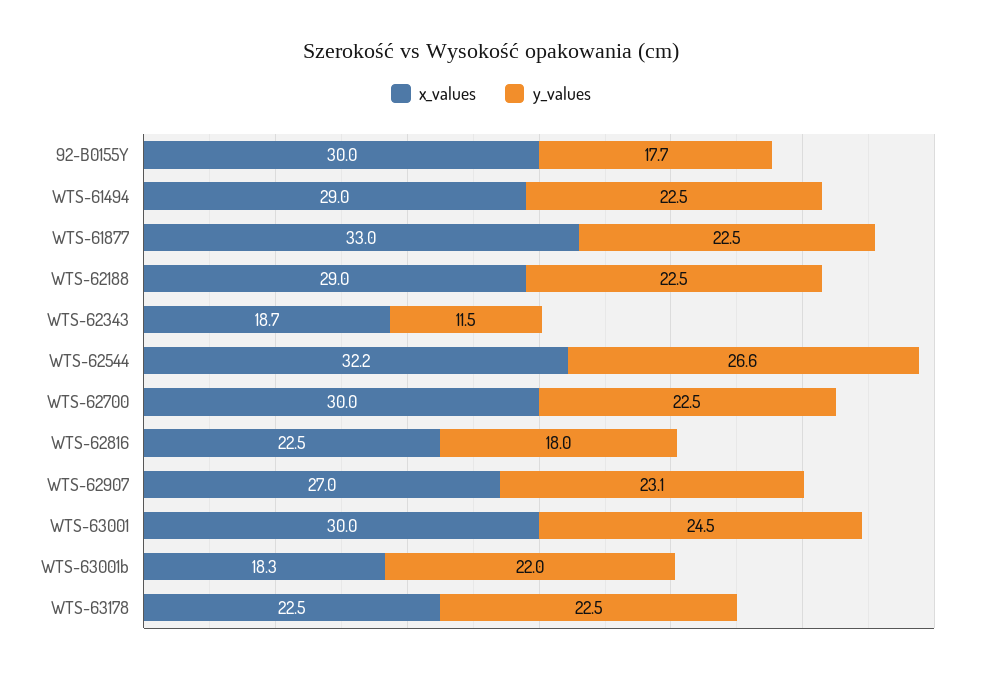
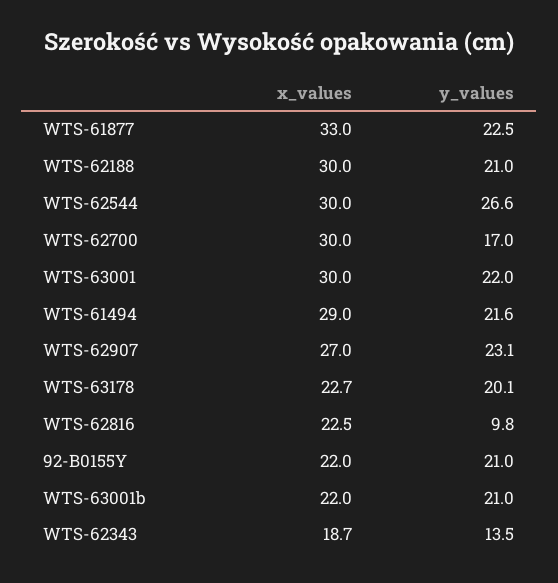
  {
    "x_values": {
-     "92-B0155Y": 30,
+     "92-B0155Y": 22,
      "WTS-61494": 29,
      "WTS-61877": 33,
-     "WTS-62188": 29,
+     "WTS-62188": 30,
      "WTS-62343": 18.7,
-     "WTS-62544": 32.2,
+     "WTS-62544": 30,
      "WTS-62700": 30,
      "WTS-62816": 22.5,
      "WTS-62907": 27,
      "WTS-63001": 30,
-     "WTS-63001b": 18.3,
+     "WTS-63001b": 22,
-     "WTS-63178": 22.5
+     "WTS-63178": 22.7
    },
    "y_values": {
-     "92-B0155Y": 17.7,
+     "92-B0155Y": 21,
-     "WTS-61494": 22.5,
+     "WTS-61494": 21.6,
      "WTS-61877": 22.5,
-     "WTS-62188": 22.5,
+     "WTS-62188": 21,
-     "WTS-62343": 11.5,
+     "WTS-62343": 13.5,
      "WTS-62544": 26.6,
-     "WTS-62700": 22.5,
+     "WTS-62700": 17,
-     "WTS-62816": 18,
+     "WTS-62816": 9.8,
      "WTS-62907": 23.1,
-     "WTS-63001": 24.5,
+     "WTS-63001": 22,
-     "WTS-63001b": 22,
+     "WTS-63001b": 21,
-     "WTS-63178": 22.5
+     "WTS-63178": 20.1
    }
  }

